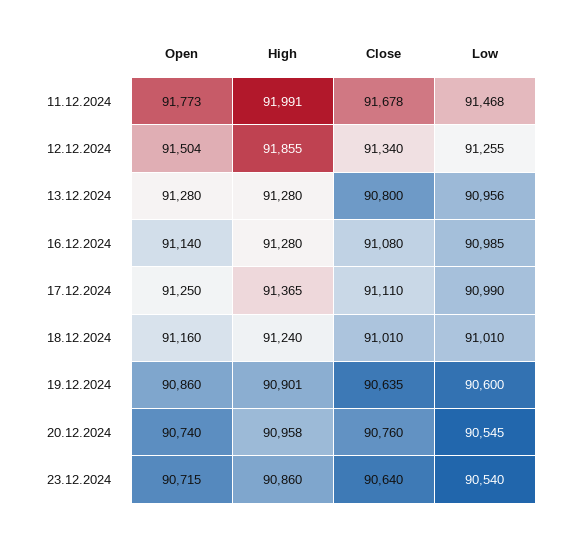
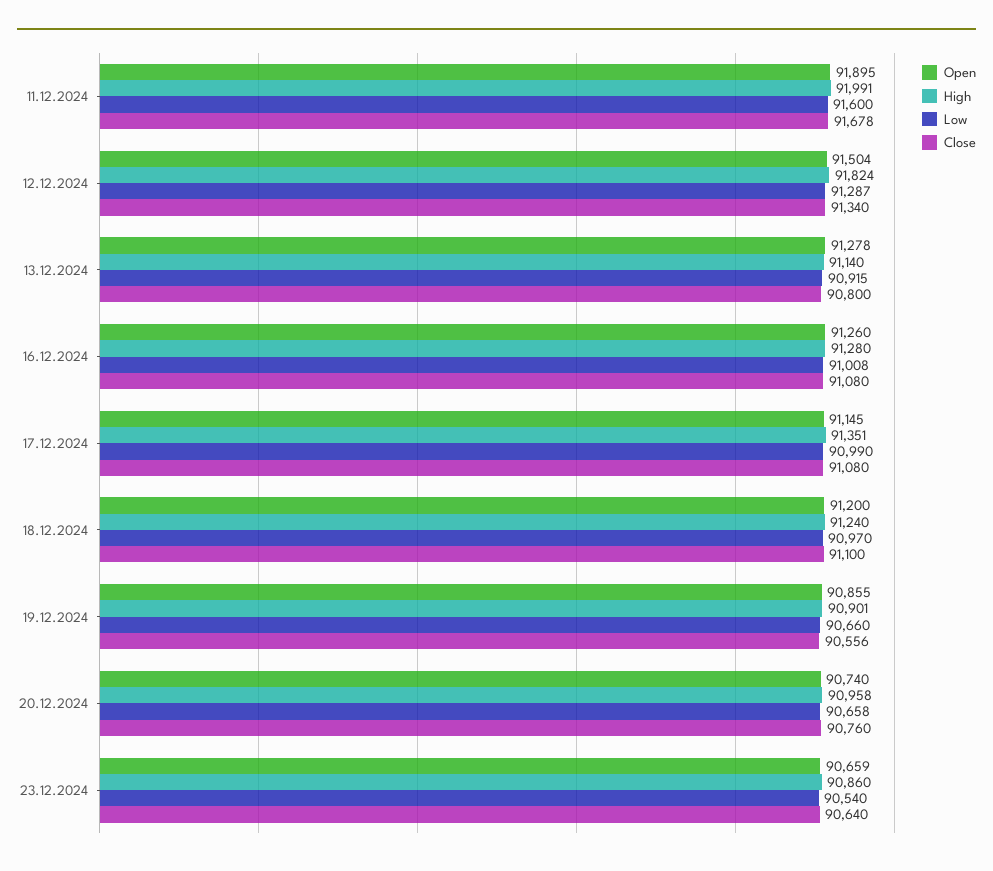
  {
    "Open": {
-     "11.12.2024": 91773,
+     "11.12.2024": 91895,
      "12.12.2024": 91504,
-     "13.12.2024": 91280,
+     "13.12.2024": 91278,
-     "16.12.2024": 91140,
+     "16.12.2024": 91260,
-     "17.12.2024": 91250,
+     "17.12.2024": 91145,
-     "18.12.2024": 91160,
+     "18.12.2024": 91200,
-     "19.12.2024": 90860,
+     "19.12.2024": 90855,
      "20.12.2024": 90740,
-     "23.12.2024": 90715
+     "23.12.2024": 90659
    },
    "High": {
      "11.12.2024": 91991,
-     "12.12.2024": 91855,
+     "12.12.2024": 91824,
-     "13.12.2024": 91280,
+     "13.12.2024": 91140,
      "16.12.2024": 91280,
-     "17.12.2024": 91365,
+     "17.12.2024": 91351,
      "18.12.2024": 91240,
      "19.12.2024": 90901,
      "20.12.2024": 90958,
      "23.12.2024": 90860
    },
    "Close": {
      "11.12.2024": 91678,
      "12.12.2024": 91340,
      "13.12.2024": 90800,
      "16.12.2024": 91080,
-     "17.12.2024": 91110,
+     "17.12.2024": 91080,
-     "18.12.2024": 91010,
+     "18.12.2024": 91100,
-     "19.12.2024": 90635,
+     "19.12.2024": 90556,
      "20.12.2024": 90760,
      "23.12.2024": 90640
    },
    "Low": {
-     "11.12.2024": 91468,
+     "11.12.2024": 91600,
-     "12.12.2024": 91255,
+     "12.12.2024": 91287,
-     "13.12.2024": 90956,
+     "13.12.2024": 90915,
-     "16.12.2024": 90985,
+     "16.12.2024": 91008,
      "17.12.2024": 90990,
-     "18.12.2024": 91010,
+     "18.12.2024": 90970,
-     "19.12.2024": 90600,
+     "19.12.2024": 90660,
-     "20.12.2024": 90545,
+     "20.12.2024": 90658,
      "23.12.2024": 90540
    }
  }

